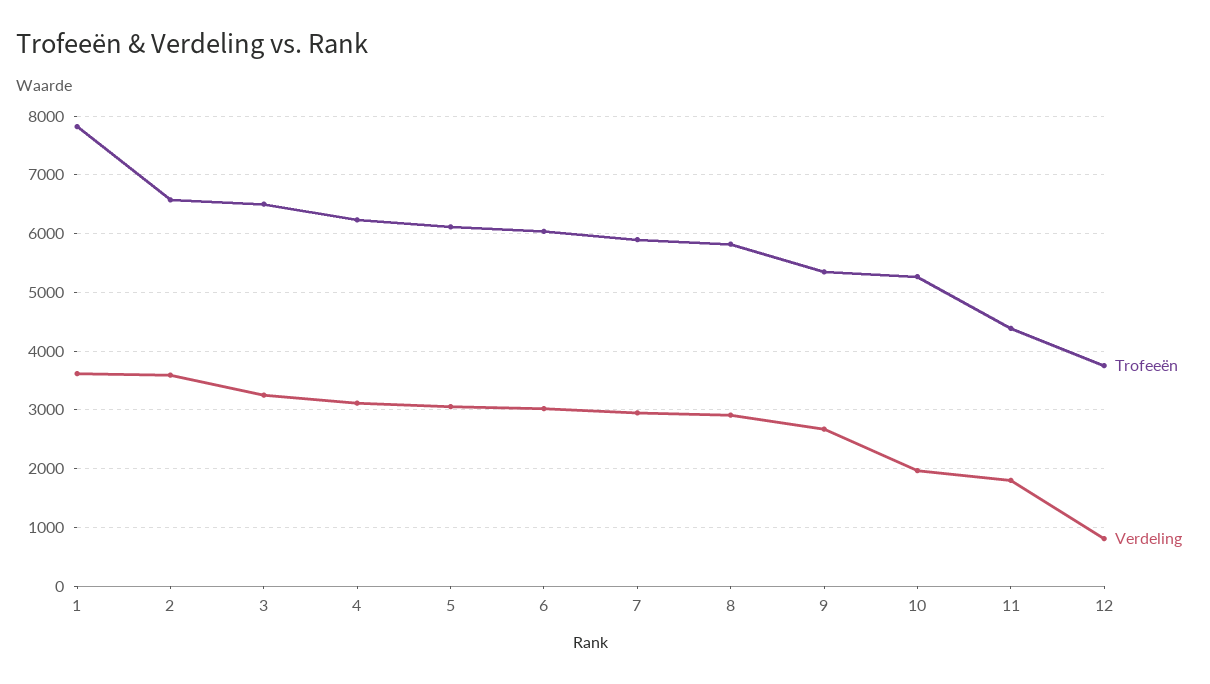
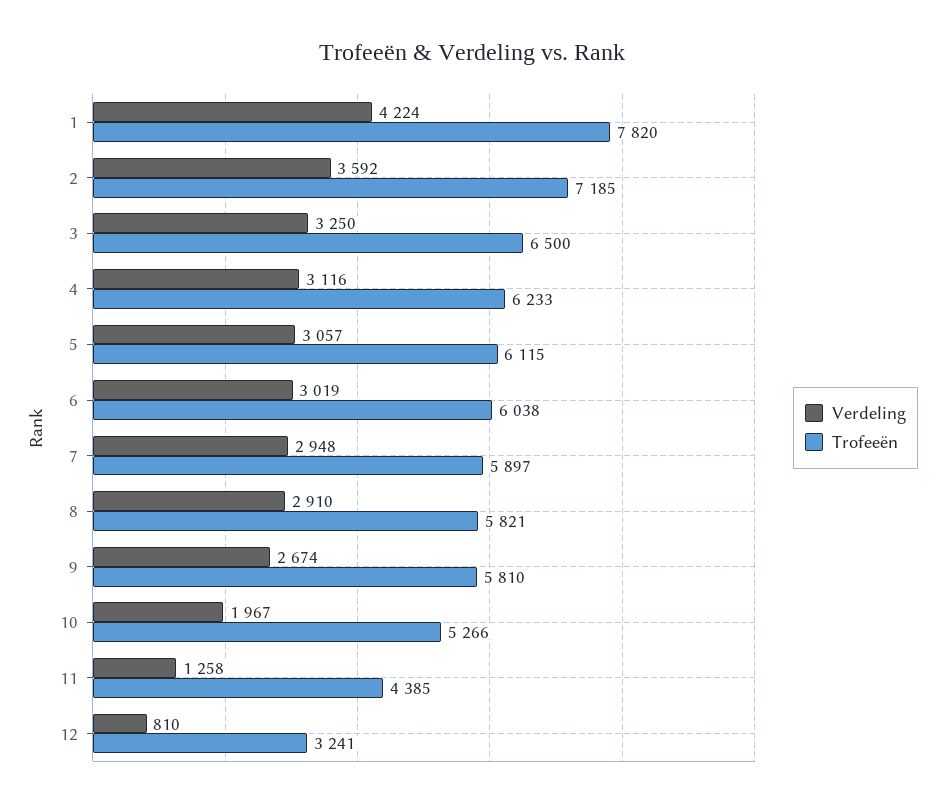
  {
    "Trofeeën": {
      "1": 7820,
-     "2": 6600,
+     "2": 7185,
      "3": 6500,
      "4": 6233,
      "5": 6115,
      "6": 6038,
      "7": 5897,
      "8": 5821,
-     "9": 5400,
+     "9": 5810,
      "10": 5266,
      "11": 4385,
-     "12": 3800
+     "12": 3241
    },
    "Verdeling": {
-     "1": 3600,
+     "1": 4224,
      "2": 3592,
      "3": 3250,
      "4": 3116,
      "5": 3057,
      "6": 3019,
      "7": 2948,
      "8": 2910,
      "9": 2674,
      "10": 1967,
-     "11": 1800,
+     "11": 1258,
      "12": 810
    }
  }

